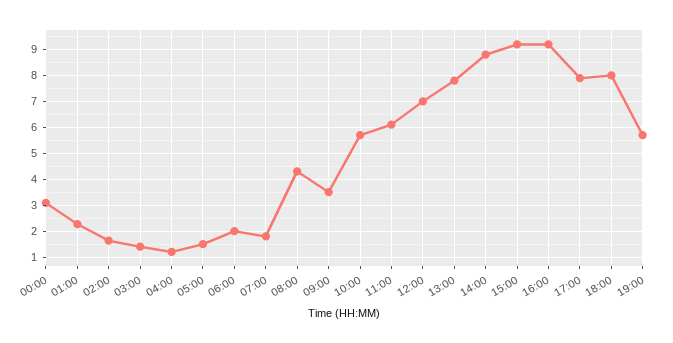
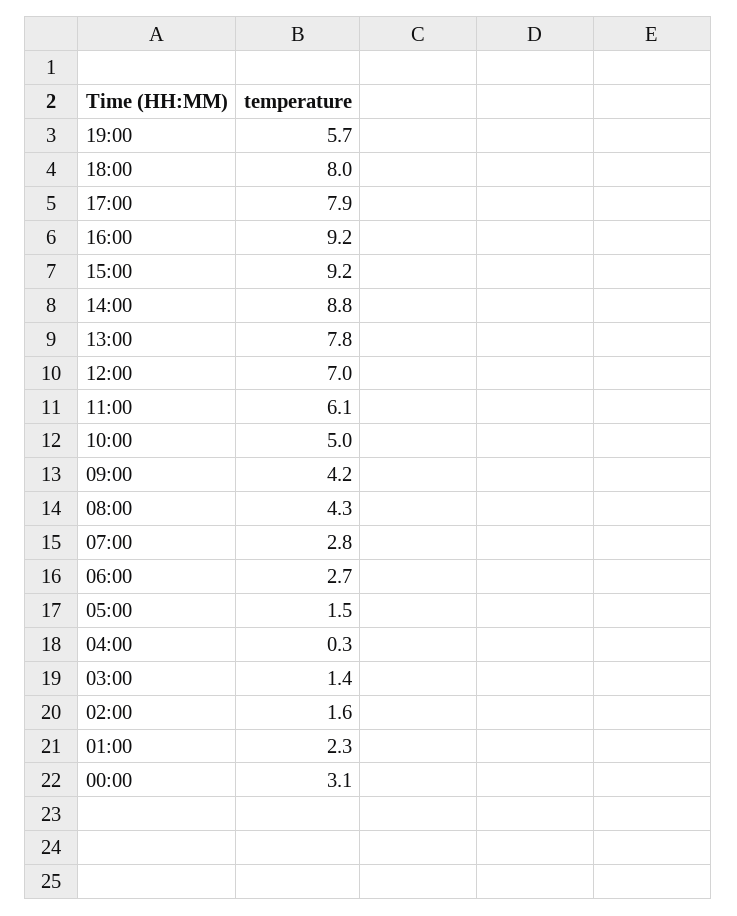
  {
    "00:00": 3.1,
    "01:00": 2.3,
    "02:00": 1.6,
    "03:00": 1.4,
-   "04:00": 1.25,
+   "04:00": 0.3,
    "05:00": 1.5,
-   "06:00": 2,
+   "06:00": 2.7,
-   "07:00": 1.75,
+   "07:00": 2.8,
    "08:00": 4.3,
-   "09:00": 3.5,
+   "09:00": 4.2,
-   "10:00": 5.75,
+   "10:00": 5,
    "11:00": 6.1,
    "12:00": 7,
    "13:00": 7.8,
    "14:00": 8.8,
    "15:00": 9.2,
    "16:00": 9.2,
    "17:00": 7.9,
    "18:00": 8,
    "19:00": 5.7
  }

